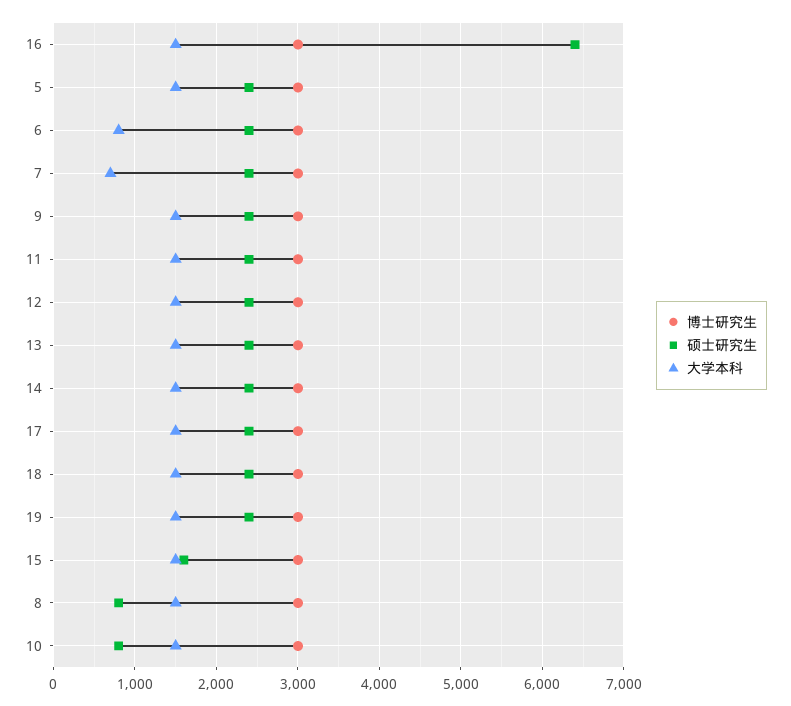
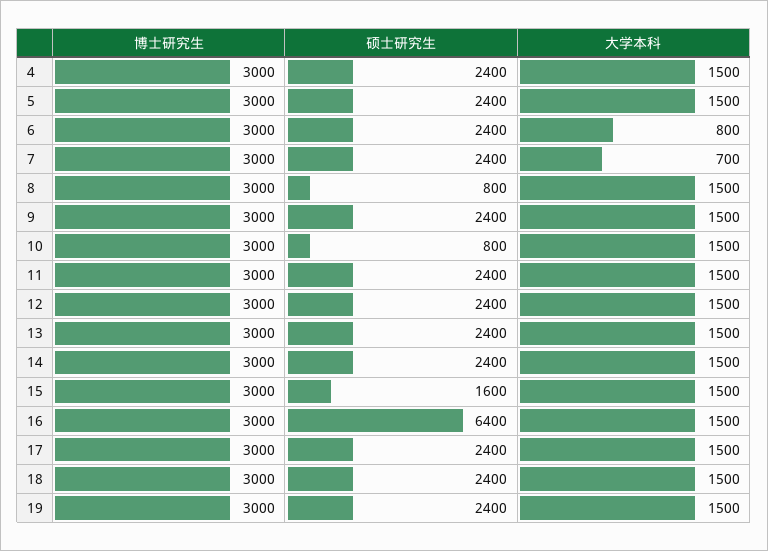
  {
    "博士研究生": {
      "16": 3000,
      "5": 3000,
      "6": 3000,
      "7": 3000,
      "9": 3000,
      "11": 3000,
      "12": 3000,
      "13": 3000,
      "14": 3000,
      "17": 3000,
      "18": 3000,
      "19": 3000,
      "15": 3000,
      "8": 3000,
-     "10": 3000
+     "10": 3000,
+     "4": 3000
    },
    "硕士研究生": {
      "16": 6400,
      "5": 2400,
      "6": 2400,
      "7": 2400,
      "9": 2400,
      "11": 2400,
      "12": 2400,
      "13": 2400,
      "14": 2400,
      "17": 2400,
      "18": 2400,
      "19": 2400,
      "15": 1600,
      "8": 800,
-     "10": 800
+     "10": 800,
+     "4": 2400
    },
    "大学本科": {
      "16": 1500,
      "5": 1500,
      "6": 800,
      "7": 700,
      "9": 1500,
      "11": 1500,
      "12": 1500,
      "13": 1500,
      "14": 1500,
      "17": 1500,
      "18": 1500,
      "19": 1500,
      "15": 1500,
      "8": 1500,
-     "10": 1500
+     "10": 1500,
+     "4": 1500
    }
  }

